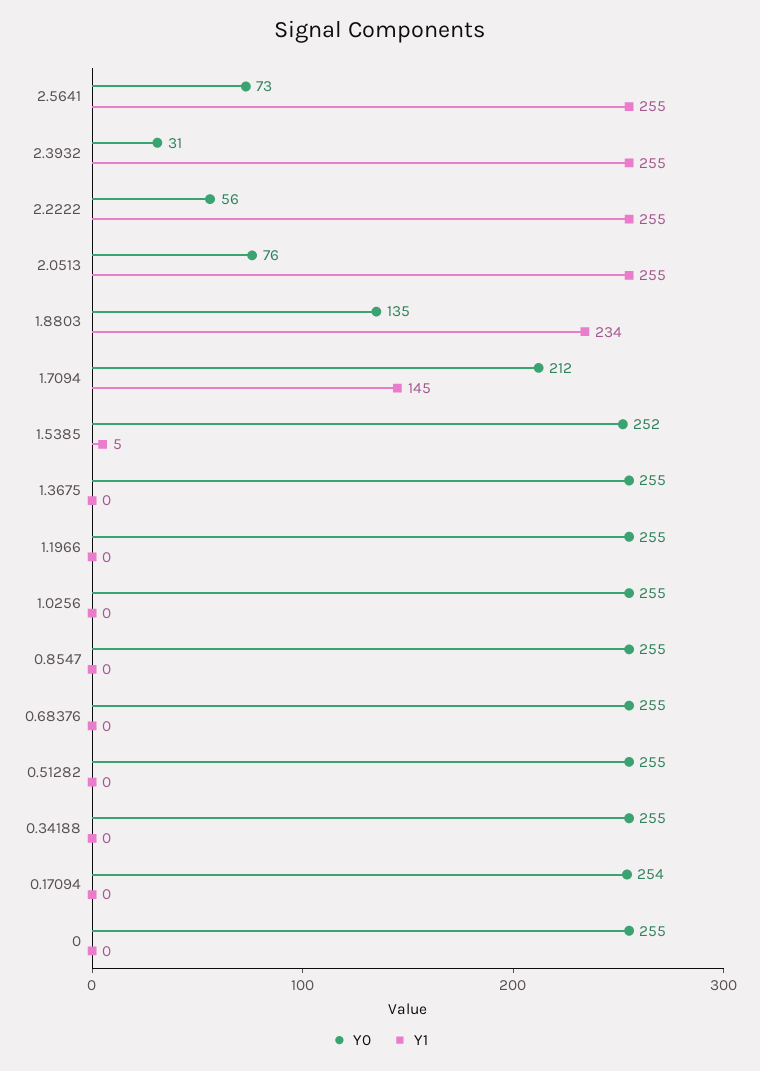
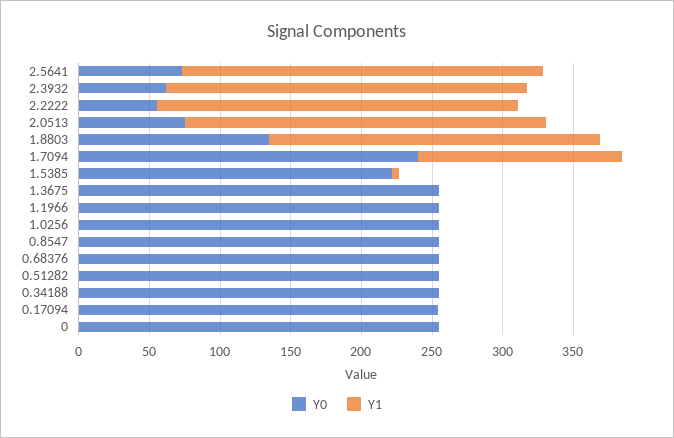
  {
    "Y0": {
      "2.5641": 73,
-     "2.3932": 31,
+     "2.3932": 60,
      "2.2222": 56,
      "2.0513": 76,
      "1.8803": 135,
-     "1.7094": 212,
+     "1.7094": 240,
-     "1.5385": 252,
+     "1.5385": 220,
      "1.3675": 255,
      "1.1966": 255,
      "1.0256": 255,
      "0.8547": 255,
      "0.68376": 255,
      "0.51282": 255,
      "0.34188": 255,
      "0.17094": 254,
      "0": 255
    },
    "Y1": {
      "2.5641": 255,
      "2.3932": 255,
      "2.2222": 255,
      "2.0513": 255,
      "1.8803": 234,
      "1.7094": 145,
      "1.5385": 5,
      "1.3675": 0,
      "1.1966": 0,
      "1.0256": 0,
      "0.8547": 0,
      "0.68376": 0,
      "0.51282": 0,
      "0.34188": 0,
      "0.17094": 0,
      "0": 0
    }
  }

